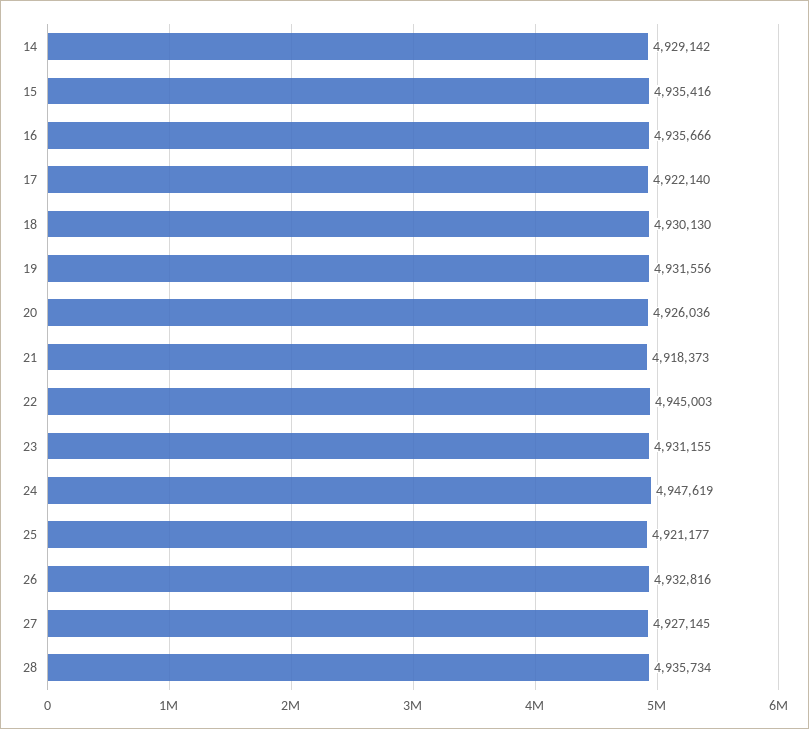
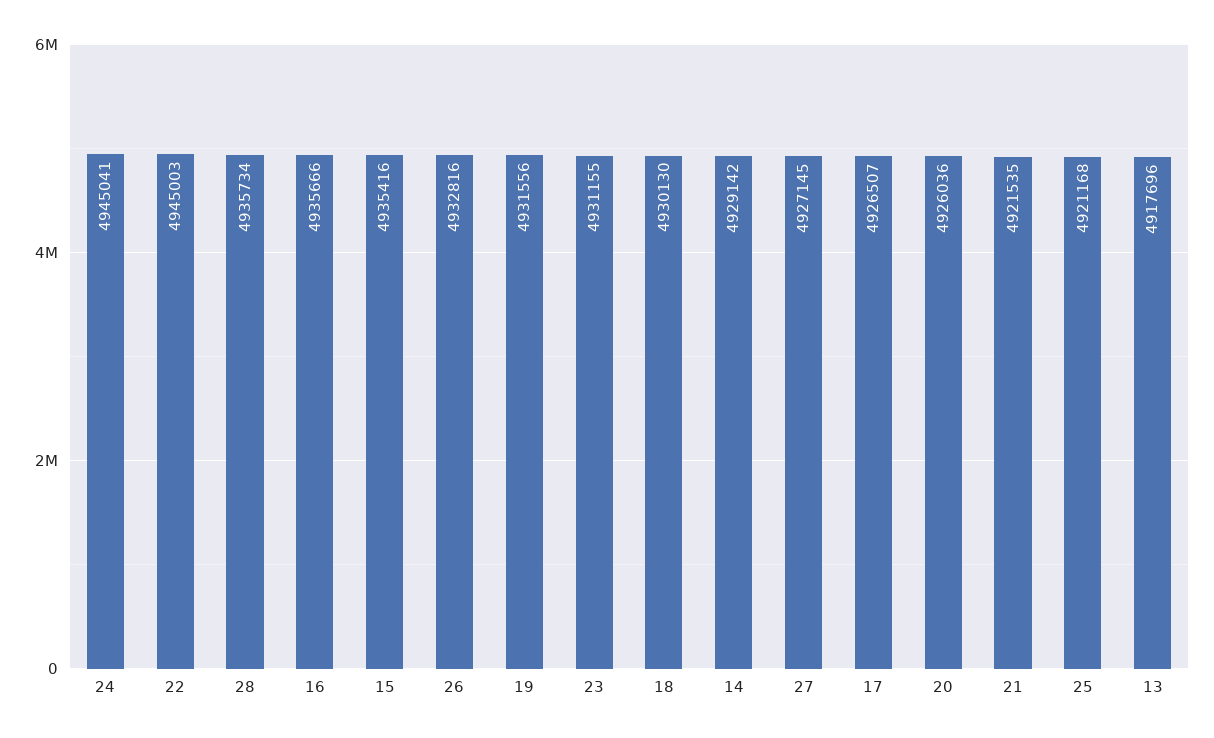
  {
    "14": 4929142,
    "15": 4935416,
    "16": 4935666,
-   "17": 4922140,
+   "17": 4926507,
    "18": 4930130,
    "19": 4931556,
    "20": 4926036,
-   "21": 4918373,
+   "21": 4921535,
    "22": 4945003,
    "23": 4931155,
-   "24": 4947619,
+   "24": 4945041,
-   "25": 4921177,
+   "25": 4921168,
    "26": 4932816,
    "27": 4927145,
-   "28": 4935734
+   "28": 4935734,
+   "13": 4917696
  }

